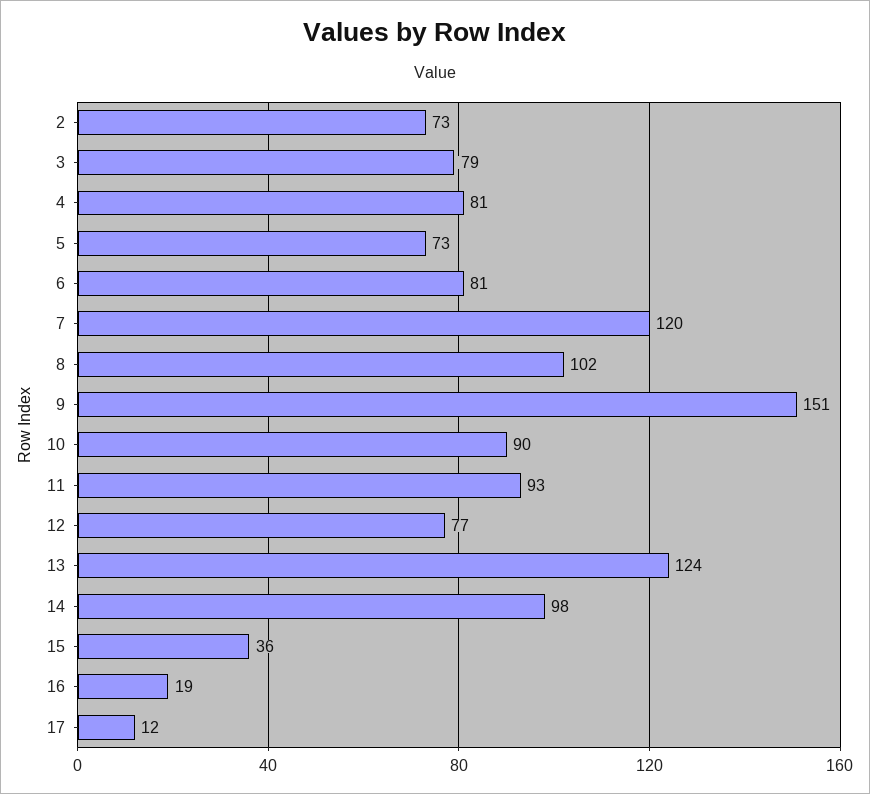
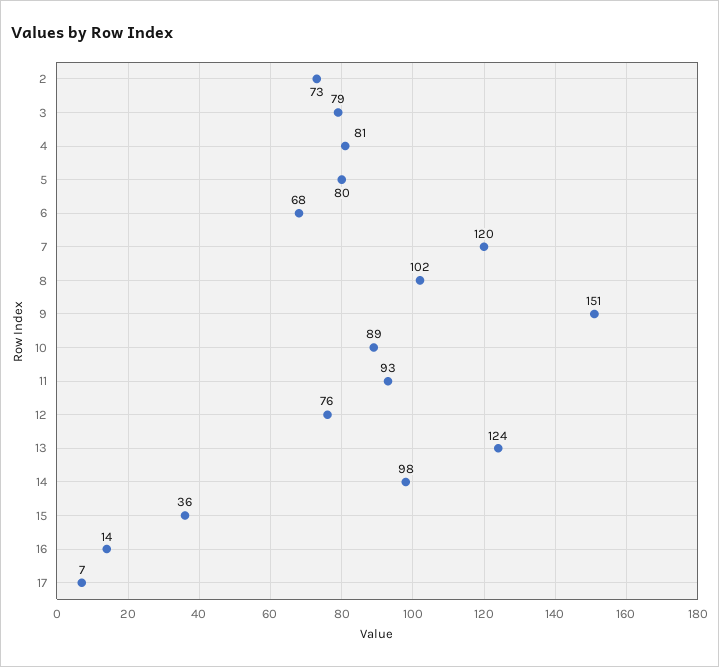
  {
    "2": 73,
    "3": 79,
    "4": 81,
-   "5": 73,
+   "5": 80,
-   "6": 81,
+   "6": 68,
    "7": 120,
    "8": 102,
    "9": 151,
-   "10": 90,
+   "10": 89,
    "11": 93,
-   "12": 77,
+   "12": 76,
    "13": 124,
    "14": 98,
    "15": 36,
-   "16": 19,
+   "16": 14,
-   "17": 12
+   "17": 7
  }

